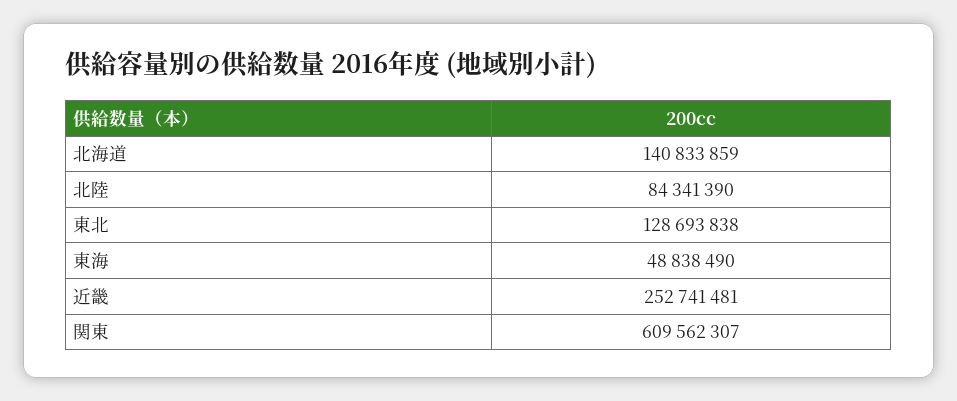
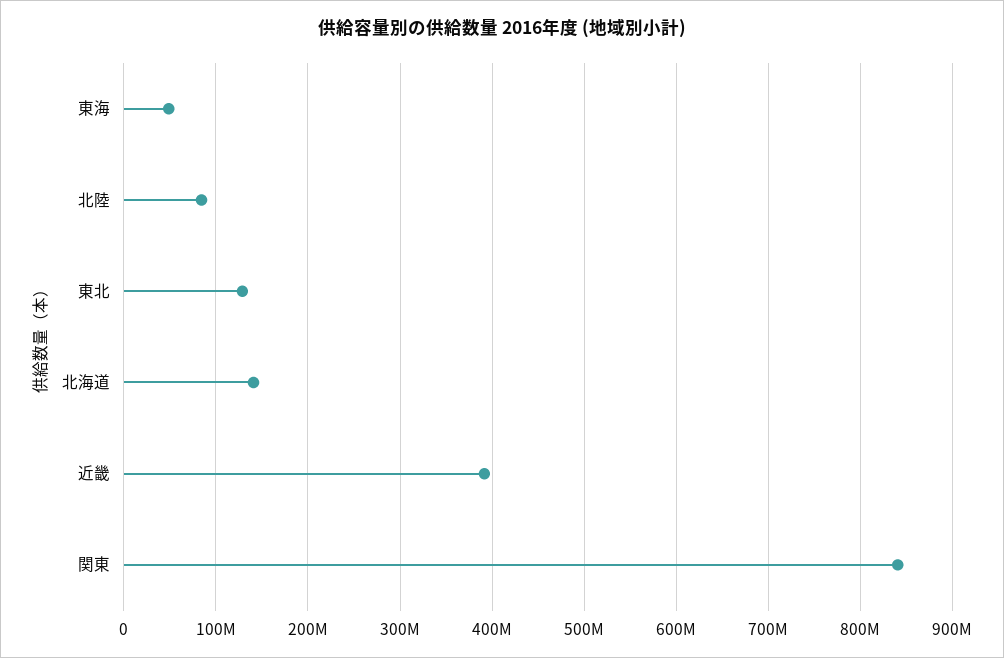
  {
    "北海道": 140833859,
    "北陸": 84341390,
    "東北": 128693838,
    "東海": 48838490,
-   "近畿": 252741481,
+   "近畿": 390000000,
-   "関東": 609562307
+   "関東": 840000000
  }

